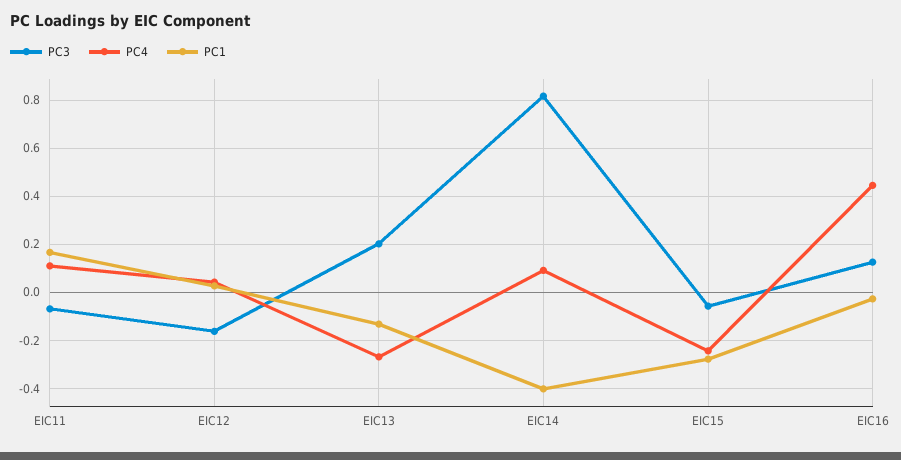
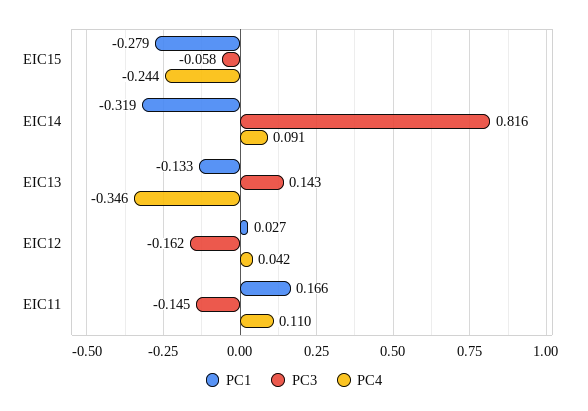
  {
    "PC3": {
-     "EIC11": -0.075,
+     "EIC11": -0.145,
      "EIC12": -0.162,
-     "EIC13": 0.2,
+     "EIC13": 0.143,
      "EIC14": 0.816,
-     "EIC15": -0.058,
+     "EIC15": -0.058
-     "EIC16": 0.125
    },
    "PC4": {
      "EIC11": 0.11,
      "EIC12": 0.042,
-     "EIC13": -0.275,
+     "EIC13": -0.346,
      "EIC14": 0.091,
-     "EIC15": -0.244,
+     "EIC15": -0.244
-     "EIC16": 0.45
    },
    "PC1": {
      "EIC11": 0.166,
      "EIC12": 0.027,
      "EIC13": -0.133,
-     "EIC14": -0.4,
+     "EIC14": -0.319,
-     "EIC15": -0.279,
+     "EIC15": -0.279
-     "EIC16": -0.025
    }
  }

